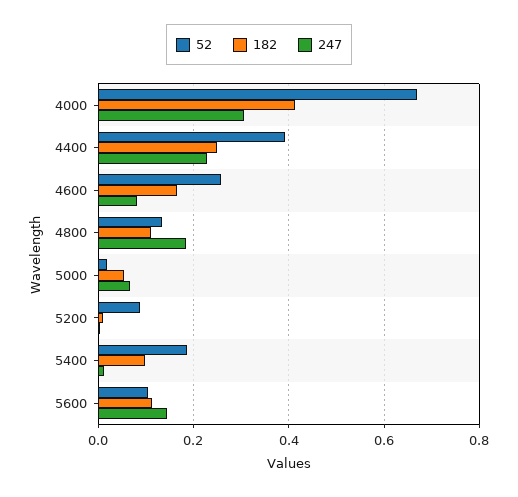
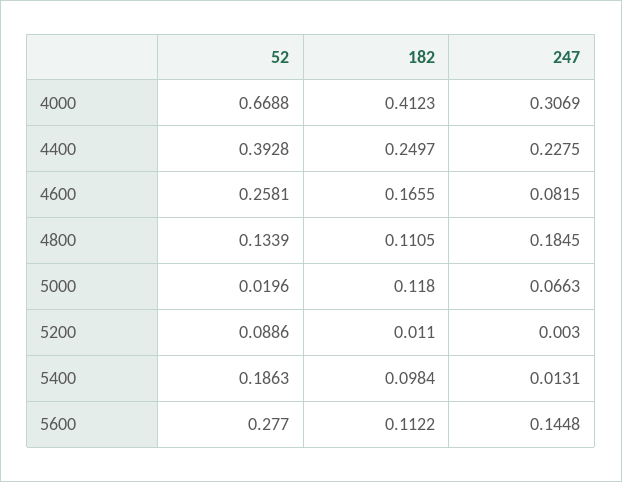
  {
    "52": {
      "4000": 0.6688,
      "4400": 0.3928,
      "4600": 0.2581,
      "4800": 0.1339,
      "5000": 0.0196,
      "5200": 0.0886,
      "5400": 0.1863,
-     "5600": 0.1
+     "5600": 0.277
    },
    "182": {
      "4000": 0.4123,
      "4400": 0.2497,
      "4600": 0.1655,
      "4800": 0.1105,
-     "5000": 0.06,
+     "5000": 0.118,
      "5200": 0.011,
      "5400": 0.0984,
      "5600": 0.1122
    },
    "247": {
      "4000": 0.3069,
      "4400": 0.2275,
      "4600": 0.0815,
      "4800": 0.1845,
      "5000": 0.0663,
      "5200": 0.003,
      "5400": 0.0131,
      "5600": 0.1448
    }
  }

